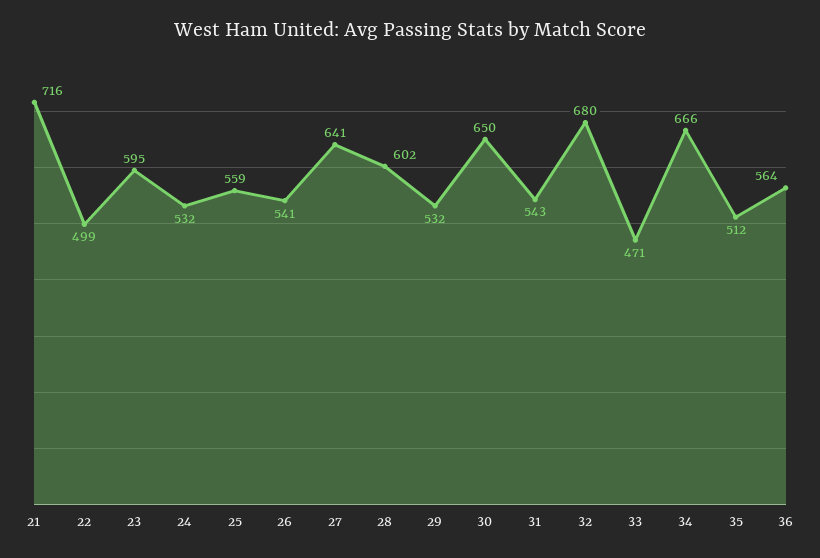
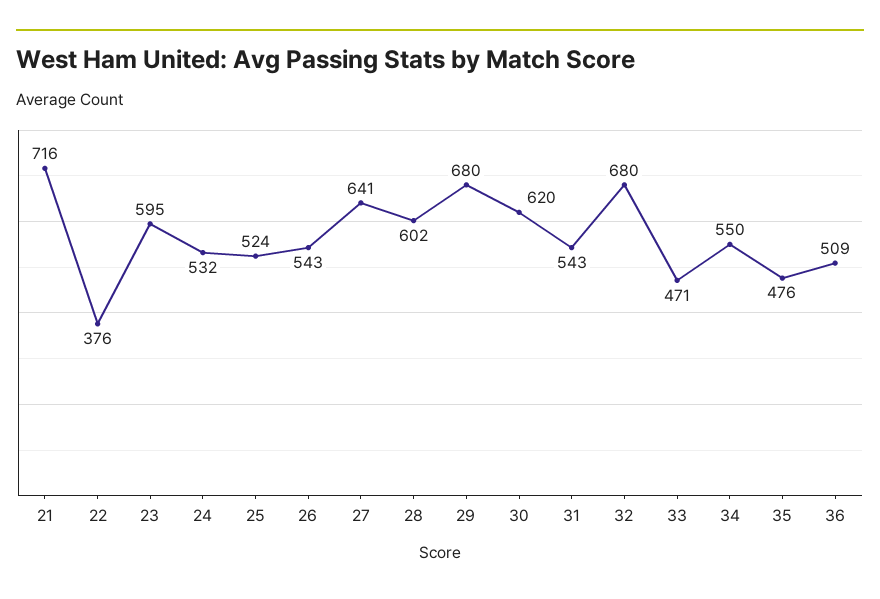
  {
    "21": 716,
-   "22": 499,
+   "22": 376,
    "23": 595,
    "24": 532,
-   "25": 559,
+   "25": 524,
-   "26": 541,
+   "26": 543,
    "27": 641,
    "28": 602,
-   "29": 532,
+   "29": 680,
-   "30": 650,
+   "30": 620,
    "31": 543,
    "32": 680,
    "33": 471,
-   "34": 666,
+   "34": 550,
-   "35": 512,
+   "35": 476,
-   "36": 564
+   "36": 509
  }

